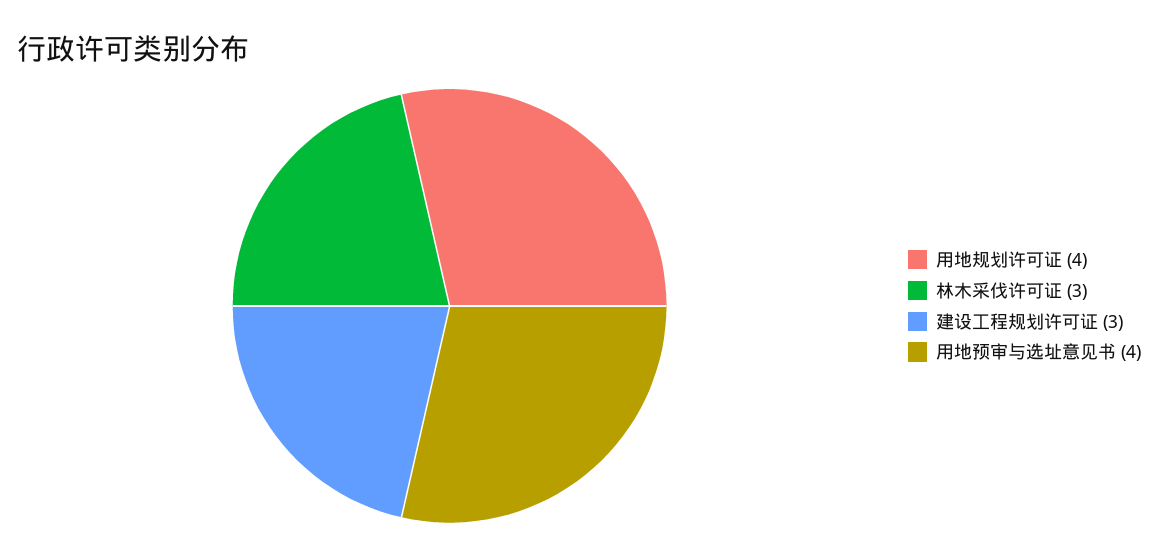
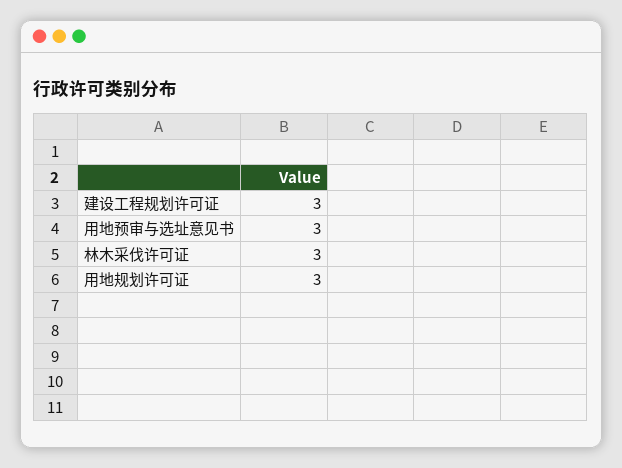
  {
-   "用地规划许可证": 4,
+   "用地规划许可证": 3,
    "林木采伐许可证": 3,
    "建设工程规划许可证": 3,
-   "用地预审与选址意见书": 4
+   "用地预审与选址意见书": 3
  }

